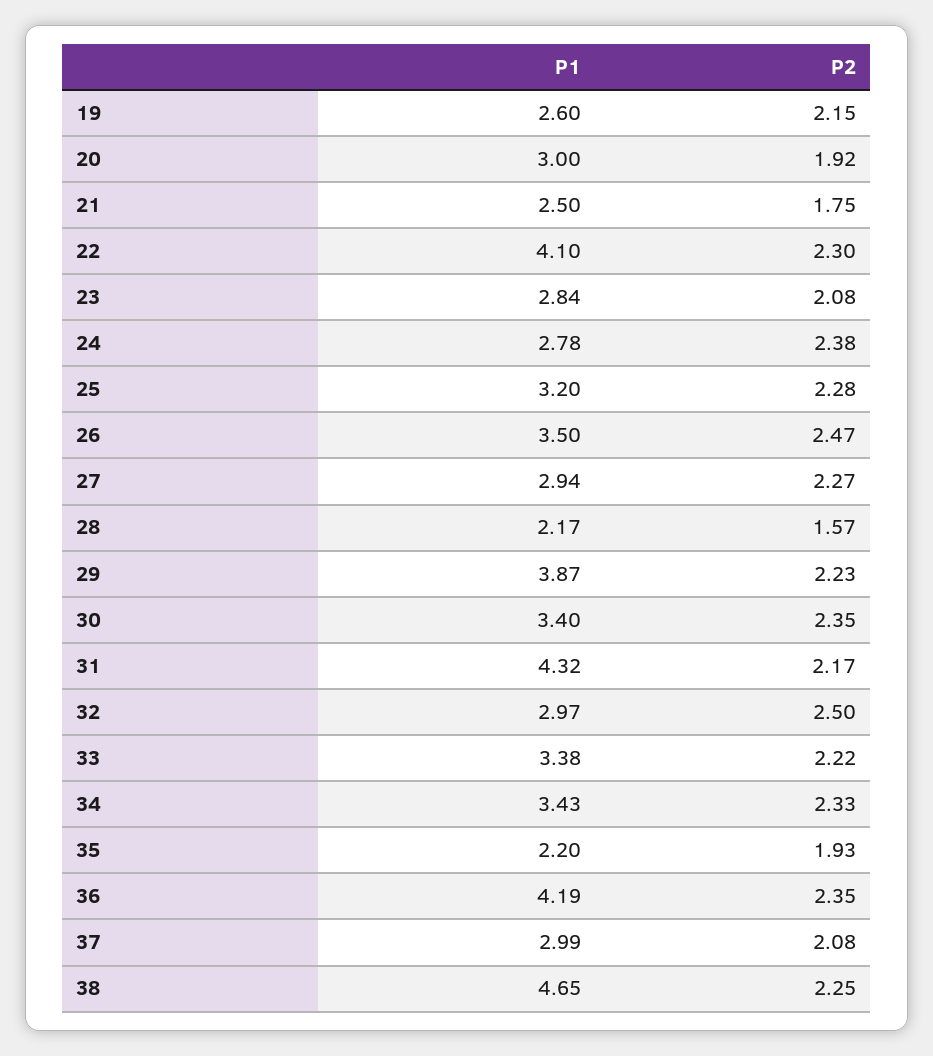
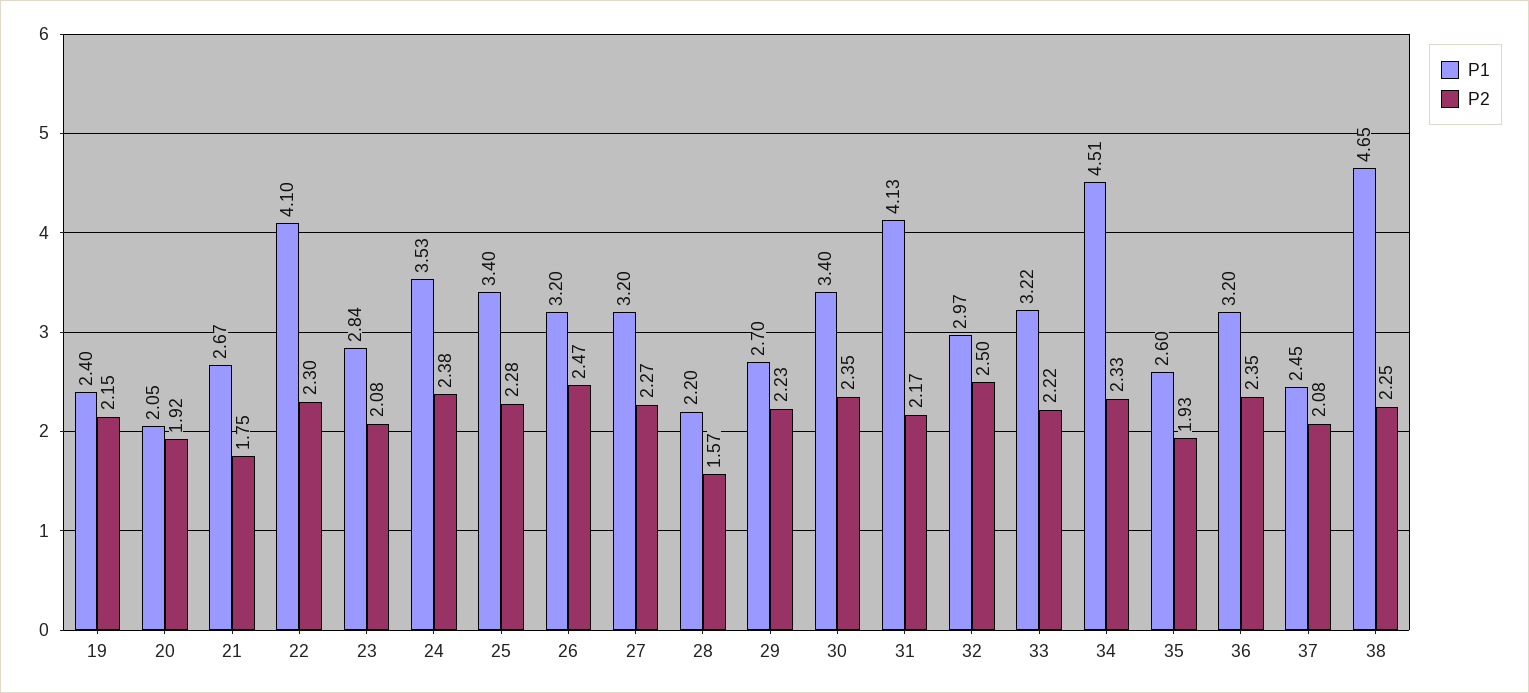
  {
    "P1": {
-     "19": 2.6,
+     "19": 2.4,
-     "20": 3,
+     "20": 2.05,
-     "21": 2.5,
+     "21": 2.67,
      "22": 4.1,
      "23": 2.84,
-     "24": 2.78,
+     "24": 3.53,
-     "25": 3.2,
+     "25": 3.4,
-     "26": 3.5,
+     "26": 3.2,
-     "27": 2.94,
+     "27": 3.2,
-     "28": 2.17,
+     "28": 2.2,
-     "29": 3.87,
+     "29": 2.7,
      "30": 3.4,
-     "31": 4.32,
+     "31": 4.13,
      "32": 2.97,
-     "33": 3.38,
+     "33": 3.22,
-     "34": 3.43,
+     "34": 4.51,
-     "35": 2.2,
+     "35": 2.6,
-     "36": 4.19,
+     "36": 3.2,
-     "37": 2.99,
+     "37": 2.45,
      "38": 4.65
    },
    "P2": {
      "19": 2.15,
      "20": 1.92,
      "21": 1.75,
      "22": 2.3,
      "23": 2.08,
      "24": 2.38,
      "25": 2.28,
      "26": 2.47,
      "27": 2.27,
      "28": 1.57,
      "29": 2.23,
      "30": 2.35,
      "31": 2.17,
      "32": 2.5,
      "33": 2.22,
      "34": 2.33,
      "35": 1.93,
      "36": 2.35,
      "37": 2.08,
      "38": 2.25
    }
  }

